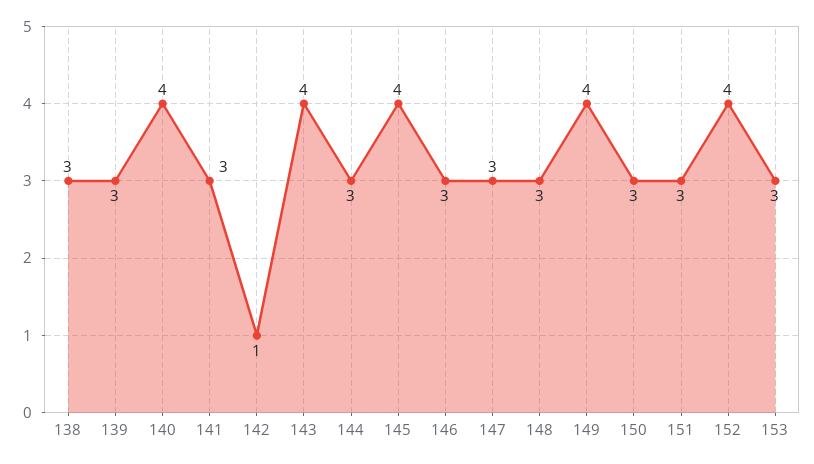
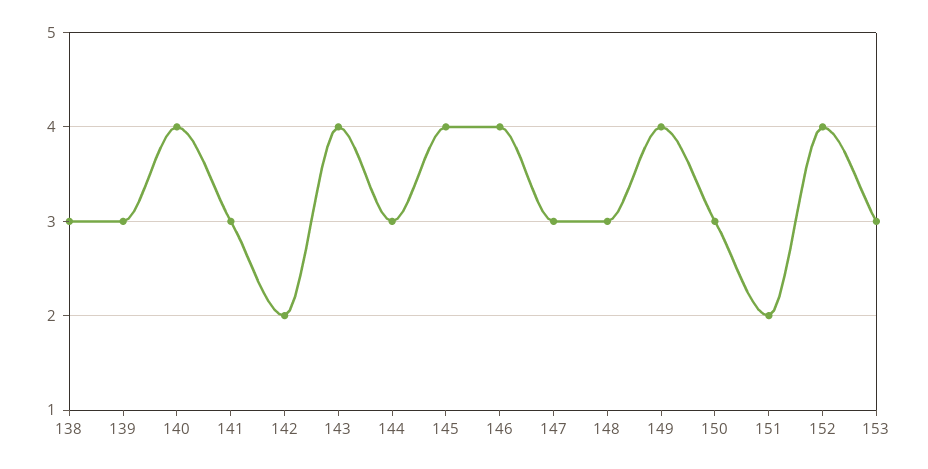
  {
    "138": 3,
    "139": 3,
    "140": 4,
    "141": 3,
-   "142": 1,
+   "142": 2,
    "143": 4,
    "144": 3,
    "145": 4,
-   "146": 3,
+   "146": 4,
    "147": 3,
    "148": 3,
    "149": 4,
    "150": 3,
-   "151": 3,
+   "151": 2,
    "152": 4,
    "153": 3
  }

